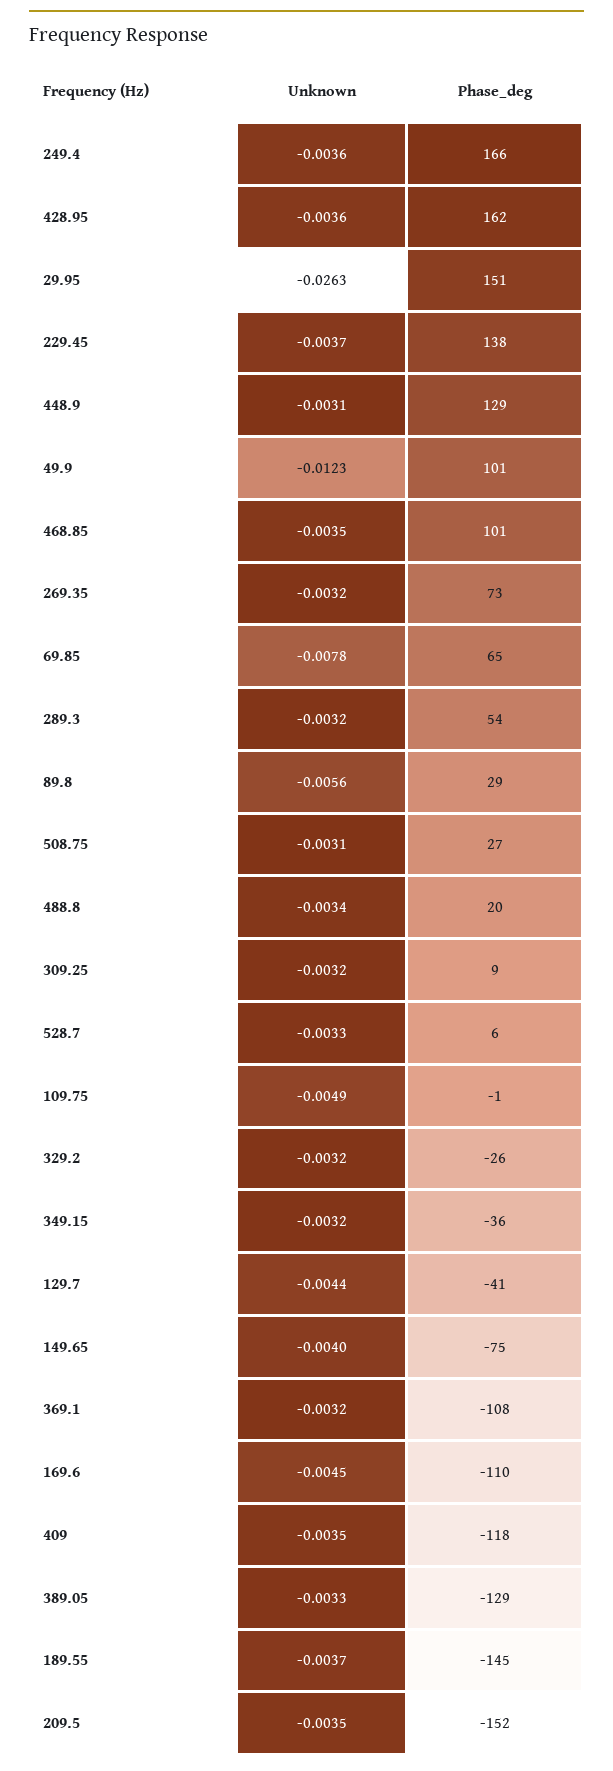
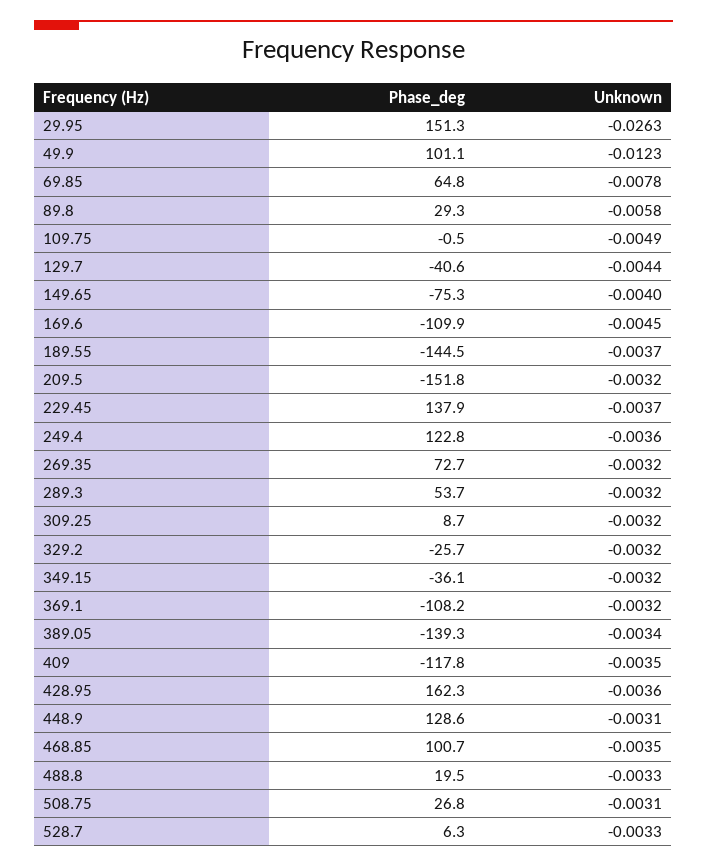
  {
    "Unknown": {
      "249.4": -0.0036,
      "428.95": -0.0036,
      "29.95": -0.0263,
      "229.45": -0.0037,
      "448.9": -0.0031,
      "49.9": -0.0123,
      "468.85": -0.0035,
      "269.35": -0.0032,
      "69.85": -0.0078,
      "289.3": -0.0032,
-     "89.8": -0.0056,
+     "89.8": -0.0058,
      "508.75": -0.0031,
-     "488.8": -0.0034,
+     "488.8": -0.0033,
      "309.25": -0.0032,
      "528.7": -0.0033,
      "109.75": -0.0049,
      "329.2": -0.0032,
      "349.15": -0.0032,
      "129.7": -0.0044,
      "149.65": -0.004,
      "369.1": -0.0032,
      "169.6": -0.0045,
      "409": -0.0035,
-     "389.05": -0.0033,
+     "389.05": -0.0034,
      "189.55": -0.0037,
-     "209.5": -0.0035
+     "209.5": -0.0032
    },
    "Phase_deg": {
-     "249.4": 166,
+     "249.4": 122.8,
      "428.95": 162.3,
      "29.95": 151.3,
      "229.45": 137.9,
      "448.9": 128.6,
      "49.9": 101.1,
      "468.85": 100.7,
      "269.35": 72.7,
      "69.85": 64.8,
      "289.3": 53.7,
      "89.8": 29.3,
      "508.75": 26.8,
      "488.8": 19.5,
      "309.25": 8.7,
      "528.7": 6.3,
      "109.75": -0.5,
      "329.2": -25.7,
      "349.15": -36.1,
      "129.7": -40.6,
      "149.65": -75.3,
      "369.1": -108.2,
      "169.6": -109.9,
      "409": -117.8,
-     "389.05": -129,
+     "389.05": -139.3,
      "189.55": -144.5,
      "209.5": -151.8
    }
  }

